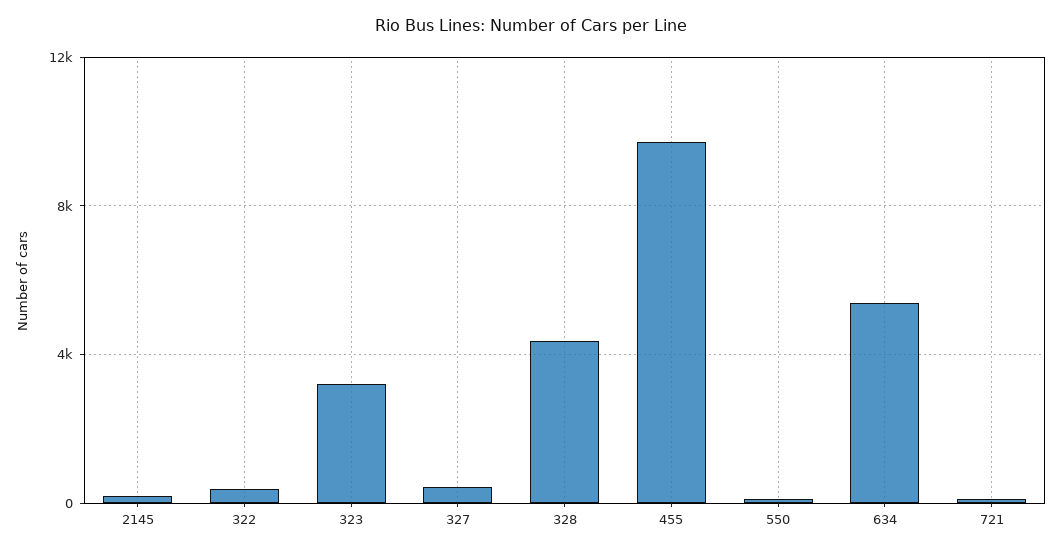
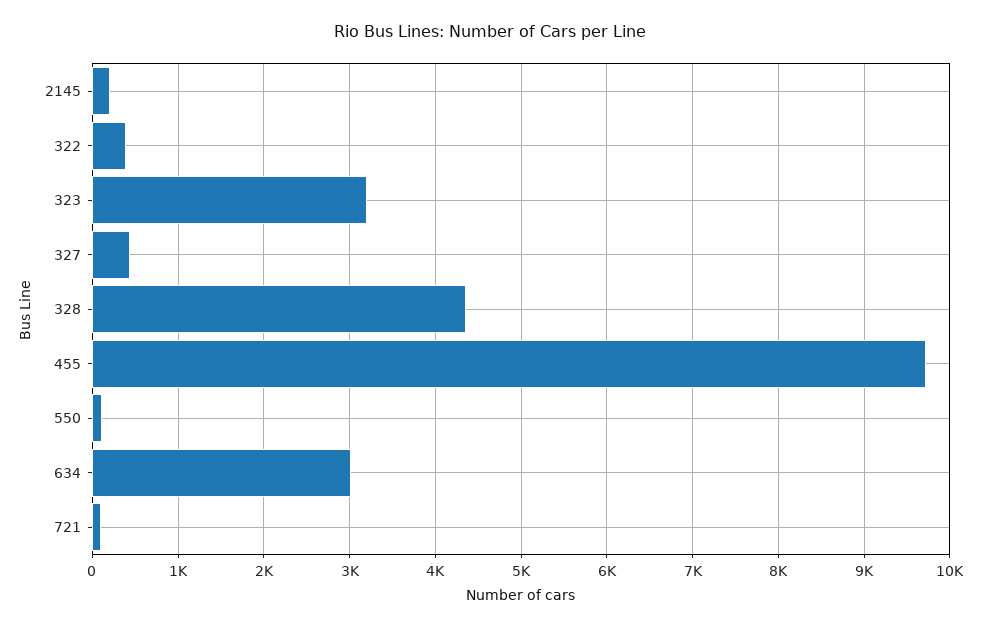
  {
    "2145": 200,
    "322": 400,
    "323": 3200,
    "327": 400,
    "328": 4400,
    "455": 9700,
    "550": 100,
-   "634": 5500,
+   "634": 3000,
    "721": 100
  }

